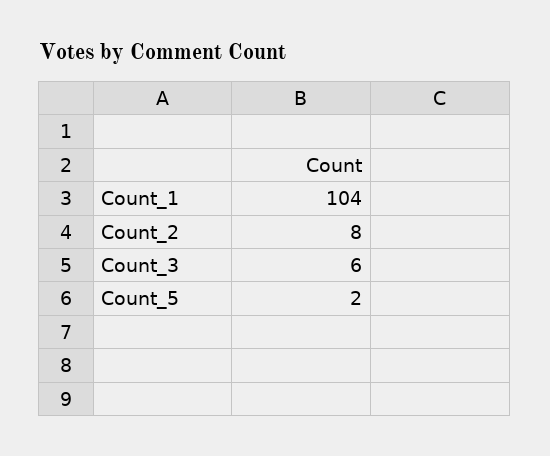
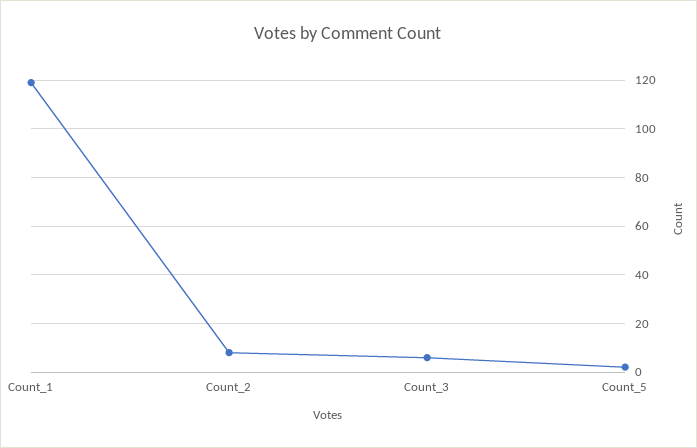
  {
-   "Count_1": 104,
+   "Count_1": 120,
    "Count_2": 8,
    "Count_3": 6,
    "Count_5": 2
  }

